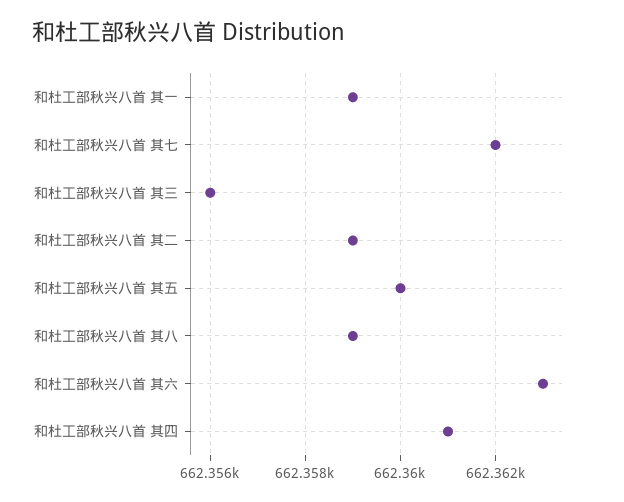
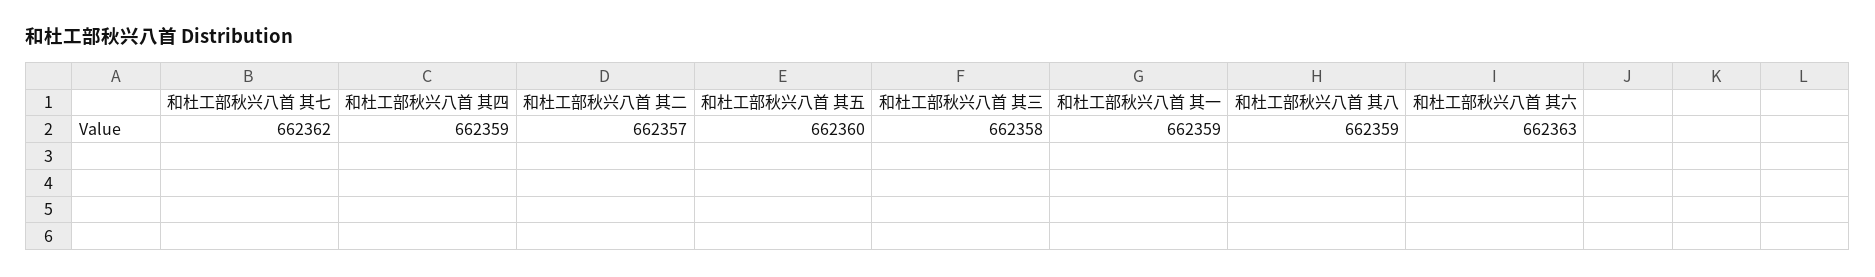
  {
    "和杜工部秋兴八首 其一": 662359,
    "和杜工部秋兴八首 其七": 662362,
-   "和杜工部秋兴八首 其三": 662356,
+   "和杜工部秋兴八首 其三": 662358,
-   "和杜工部秋兴八首 其二": 662359,
+   "和杜工部秋兴八首 其二": 662357,
    "和杜工部秋兴八首 其五": 662360,
    "和杜工部秋兴八首 其八": 662359,
    "和杜工部秋兴八首 其六": 662363,
-   "和杜工部秋兴八首 其四": 662361
+   "和杜工部秋兴八首 其四": 662359
  }

